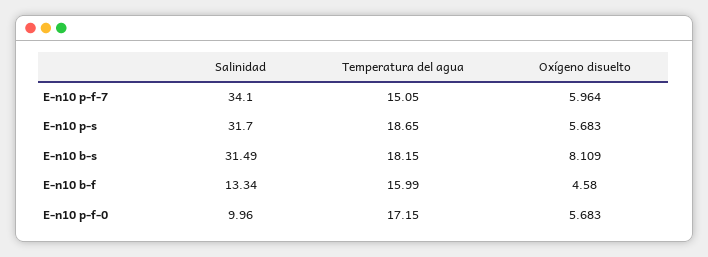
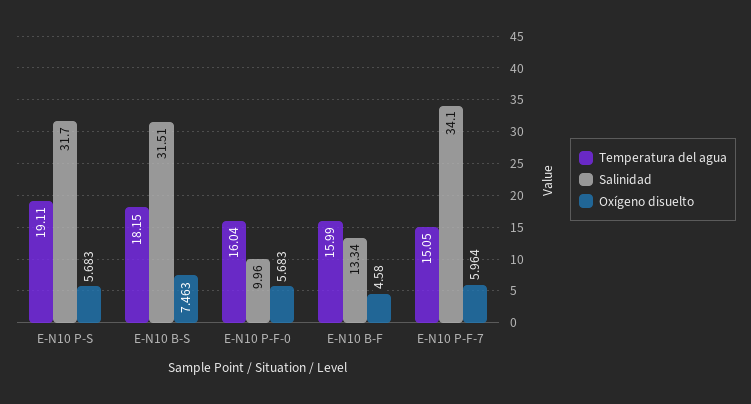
  {
    "Salinidad": {
      "E-n10 p-f-7": 34.1,
      "E-n10 p-s": 31.7,
-     "E-n10 b-s": 31.49,
+     "E-n10 b-s": 31.51,
      "E-n10 b-f": 13.34,
      "E-n10 p-f-0": 9.96
    },
    "Temperatura del agua": {
      "E-n10 p-f-7": 15.05,
-     "E-n10 p-s": 18.65,
+     "E-n10 p-s": 19.11,
      "E-n10 b-s": 18.15,
      "E-n10 b-f": 15.99,
-     "E-n10 p-f-0": 17.15
+     "E-n10 p-f-0": 16.04
    },
    "Oxígeno disuelto": {
      "E-n10 p-f-7": 5.964,
      "E-n10 p-s": 5.683,
-     "E-n10 b-s": 8.109,
+     "E-n10 b-s": 7.463,
      "E-n10 b-f": 4.58,
      "E-n10 p-f-0": 5.683
    }
  }

